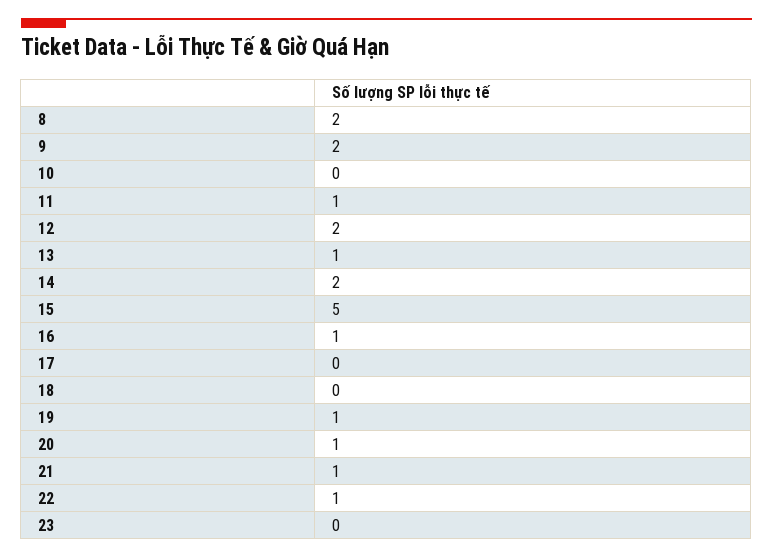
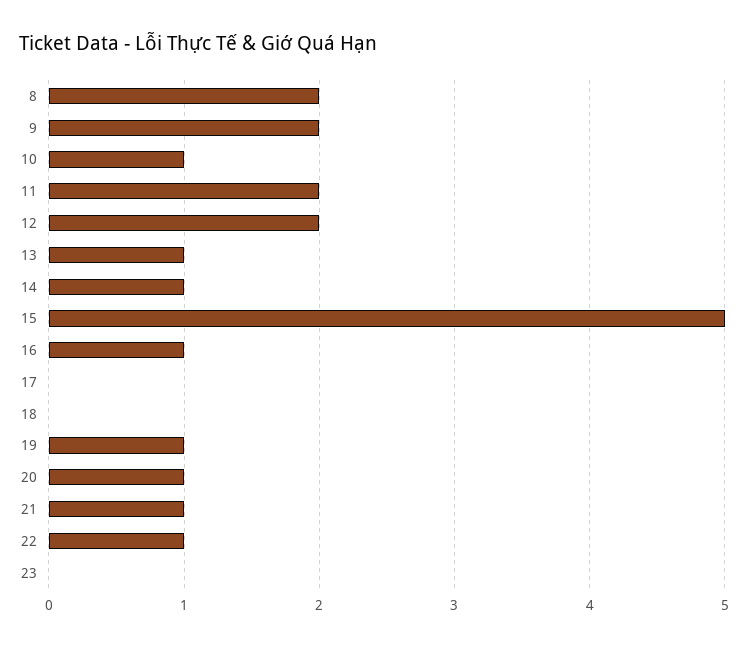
  {
    "8": 2,
    "9": 2,
-   "10": 0,
+   "10": 1,
-   "11": 1,
+   "11": 2,
    "12": 2,
    "13": 1,
-   "14": 2,
+   "14": 1,
    "15": 5,
    "16": 1,
    "17": 0,
    "18": 0,
    "19": 1,
    "20": 1,
    "21": 1,
    "22": 1,
    "23": 0
  }

